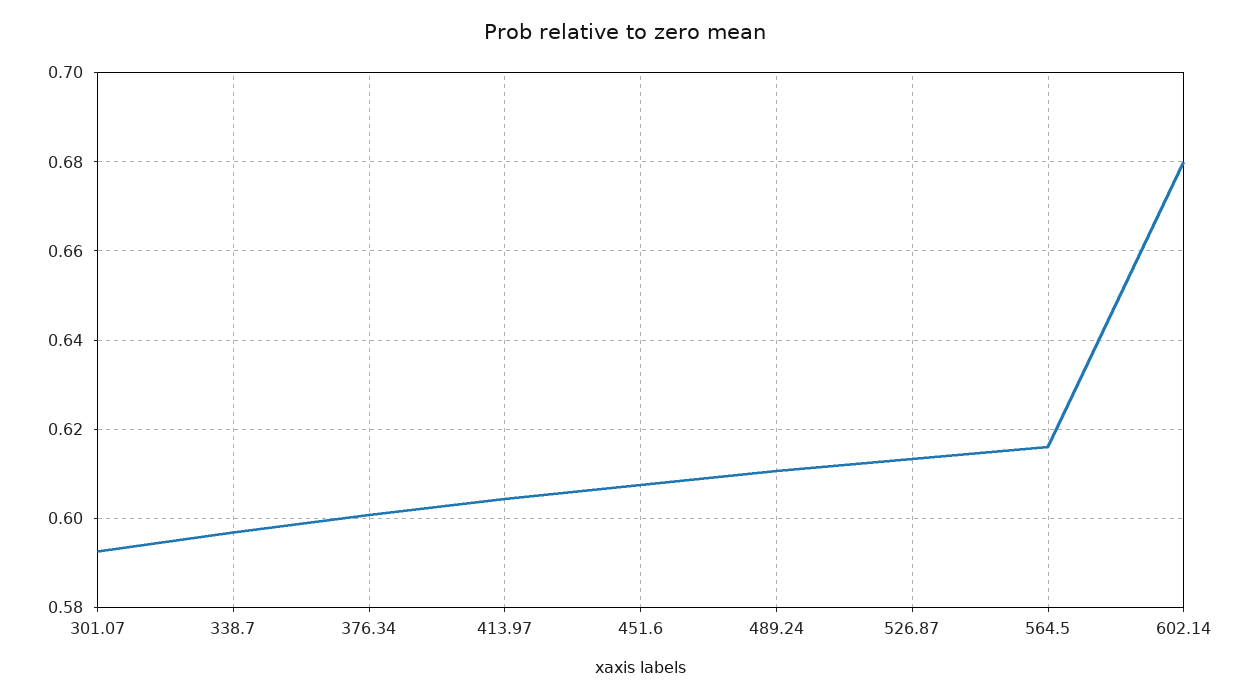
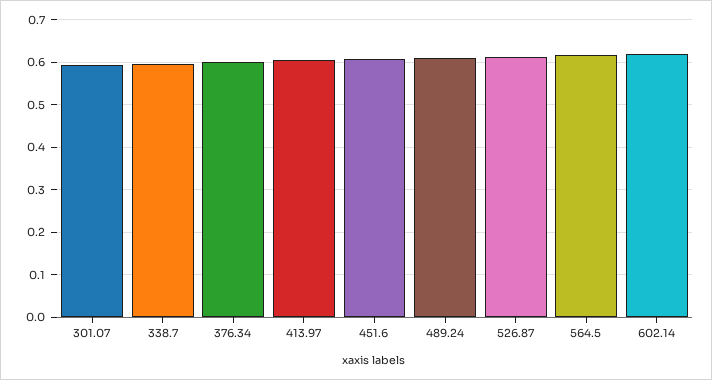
  {
    "301.07": 0.592,
    "338.7": 0.596,
    "376.34": 0.6,
    "413.97": 0.604,
    "451.6": 0.608,
    "489.24": 0.61,
    "526.87": 0.614,
    "564.5": 0.616,
-   "602.14": 0.68
+   "602.14": 0.62
  }

